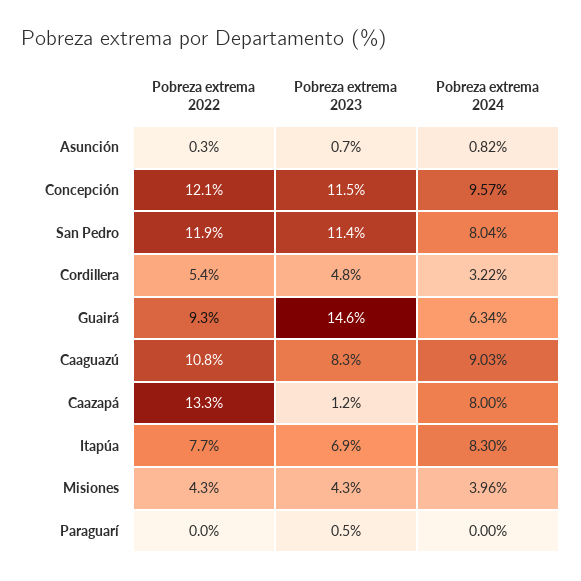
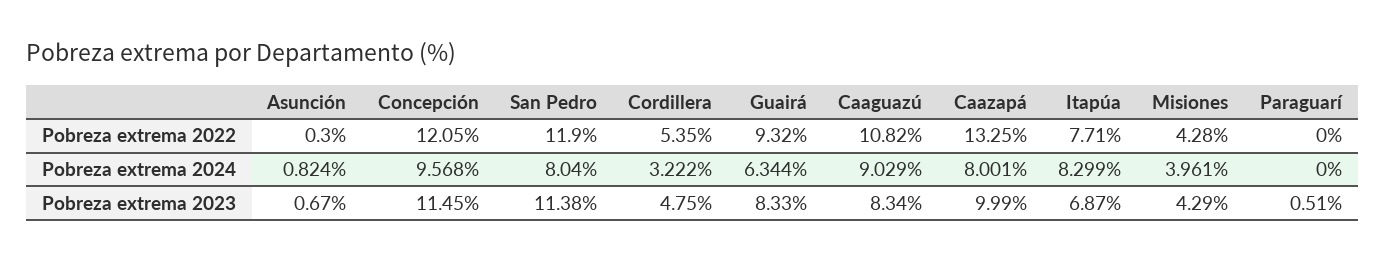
  {
    "Pobreza extrema 2022": {
      "Asunción": 0.3,
      "Concepción": 12.05,
      "San Pedro": 11.9,
      "Cordillera": 5.35,
      "Guairá": 9.32,
      "Caaguazú": 10.82,
      "Caazapá": 13.25,
      "Itapúa": 7.71,
      "Misiones": 4.28,
      "Paraguarí": 0
    },
    "Pobreza extrema 2023": {
      "Asunción": 0.67,
      "Concepción": 11.45,
      "San Pedro": 11.38,
      "Cordillera": 4.75,
-     "Guairá": 14.6,
+     "Guairá": 8.33,
      "Caaguazú": 8.34,
-     "Caazapá": 1.2,
+     "Caazapá": 9.99,
      "Itapúa": 6.87,
      "Misiones": 4.29,
      "Paraguarí": 0.51
    },
    "Pobreza extrema 2024": {
      "Asunción": 0.824,
      "Concepción": 9.568,
      "San Pedro": 8.04,
      "Cordillera": 3.222,
      "Guairá": 6.344,
      "Caaguazú": 9.029,
      "Caazapá": 8.001,
      "Itapúa": 8.299,
      "Misiones": 3.961,
      "Paraguarí": 0
    }
  }

